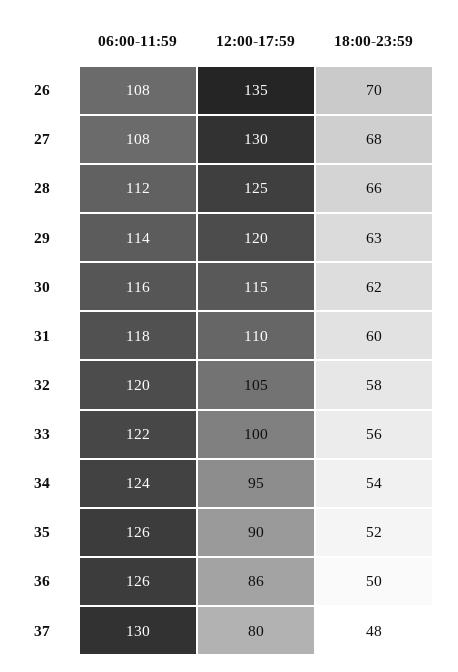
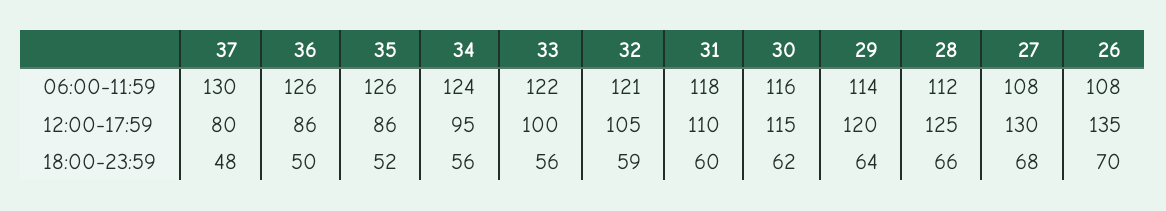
  {
    "06:00-11:59": {
      "26": 108,
      "27": 108,
      "28": 112,
      "29": 114,
      "30": 116,
      "31": 118,
-     "32": 120,
+     "32": 121,
      "33": 122,
      "34": 124,
      "35": 126,
      "36": 126,
      "37": 130
    },
    "12:00-17:59": {
      "26": 135,
      "27": 130,
      "28": 125,
      "29": 120,
      "30": 115,
      "31": 110,
      "32": 105,
      "33": 100,
      "34": 95,
-     "35": 90,
+     "35": 86,
      "36": 86,
      "37": 80
    },
    "18:00-23:59": {
      "26": 70,
      "27": 68,
      "28": 66,
-     "29": 63,
+     "29": 64,
      "30": 62,
      "31": 60,
-     "32": 58,
+     "32": 59,
      "33": 56,
-     "34": 54,
+     "34": 56,
      "35": 52,
      "36": 50,
      "37": 48
    }
  }

